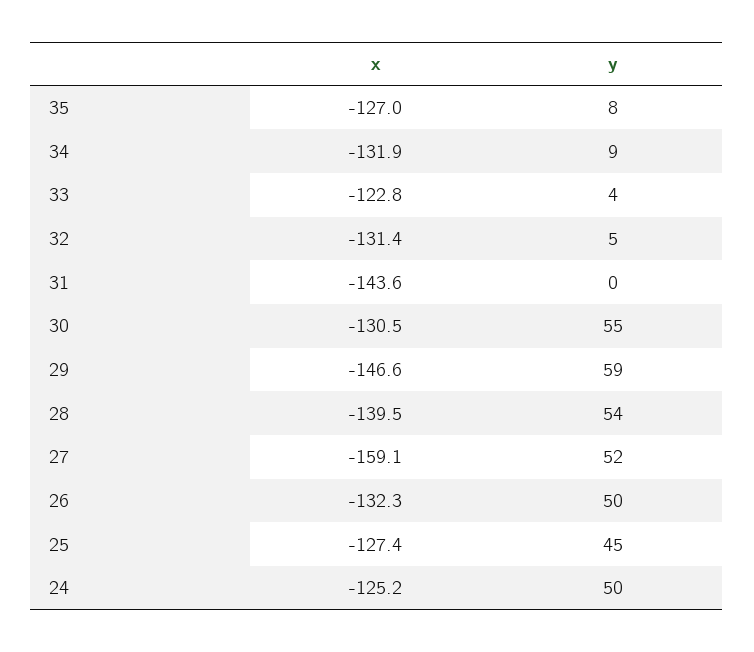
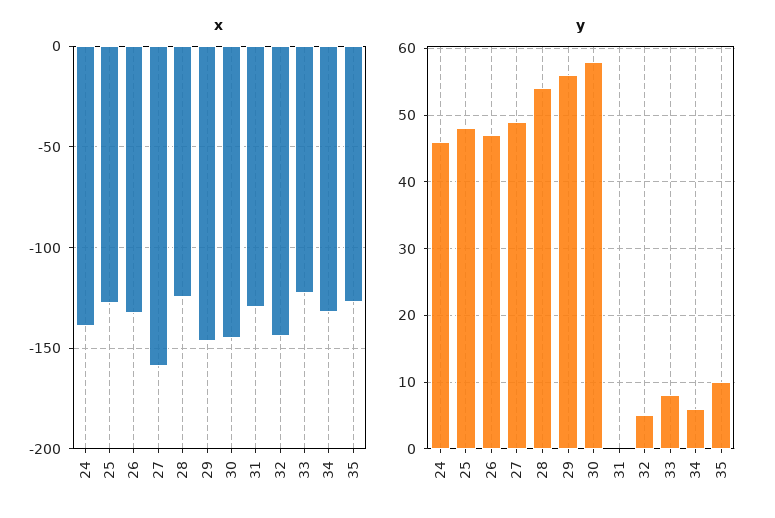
  {
    "x": {
      "35": -127,
      "34": -131.9,
      "33": -122.8,
-     "32": -131.4,
+     "32": -145,
-     "31": -143.6,
+     "31": -130,
-     "30": -130.5,
+     "30": -145,
      "29": -146.6,
-     "28": -139.5,
+     "28": -125,
      "27": -159.1,
      "26": -132.3,
      "25": -127.4,
-     "24": -125.2
+     "24": -140
    },
    "y": {
-     "35": 8,
+     "35": 10,
-     "34": 9,
+     "34": 6,
-     "33": 4,
+     "33": 8,
      "32": 5,
      "31": 0,
-     "30": 55,
+     "30": 58,
-     "29": 59,
+     "29": 56,
      "28": 54,
-     "27": 52,
+     "27": 49,
-     "26": 50,
+     "26": 47,
-     "25": 45,
+     "25": 48,
-     "24": 50
+     "24": 46
    }
  }

